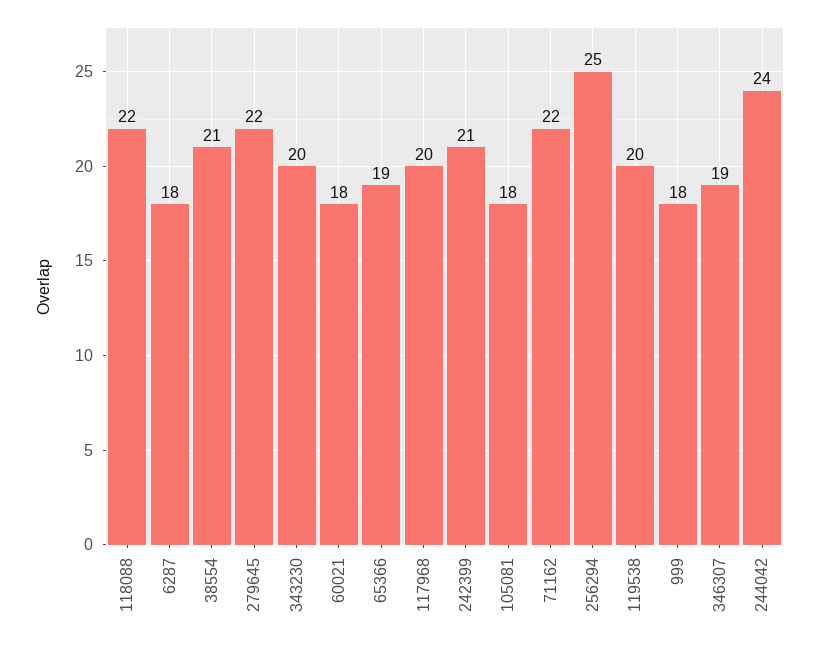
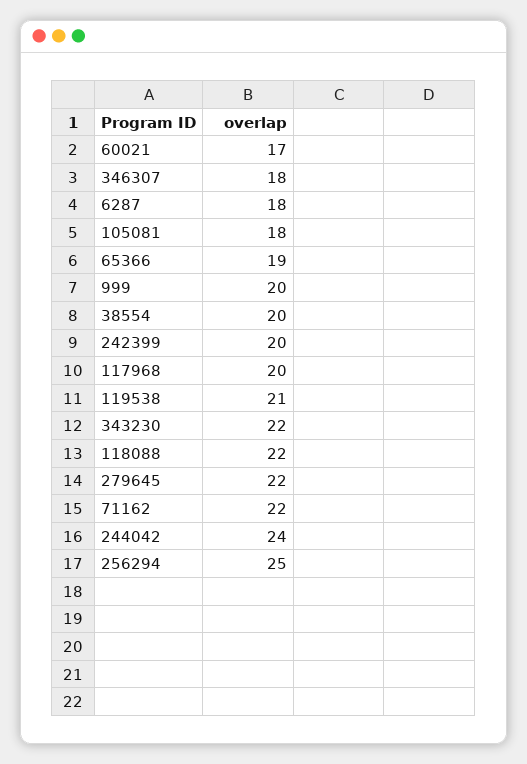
  {
    "118088": 22,
    "6287": 18,
-   "38554": 21,
+   "38554": 20,
    "279645": 22,
-   "343230": 20,
+   "343230": 22,
-   "60021": 18,
+   "60021": 17,
    "65366": 19,
    "117968": 20,
-   "242399": 21,
+   "242399": 20,
    "105081": 18,
    "71162": 22,
    "256294": 25,
-   "119538": 20,
+   "119538": 21,
-   "999": 18,
+   "999": 20,
-   "346307": 19,
+   "346307": 18,
    "244042": 24
  }

